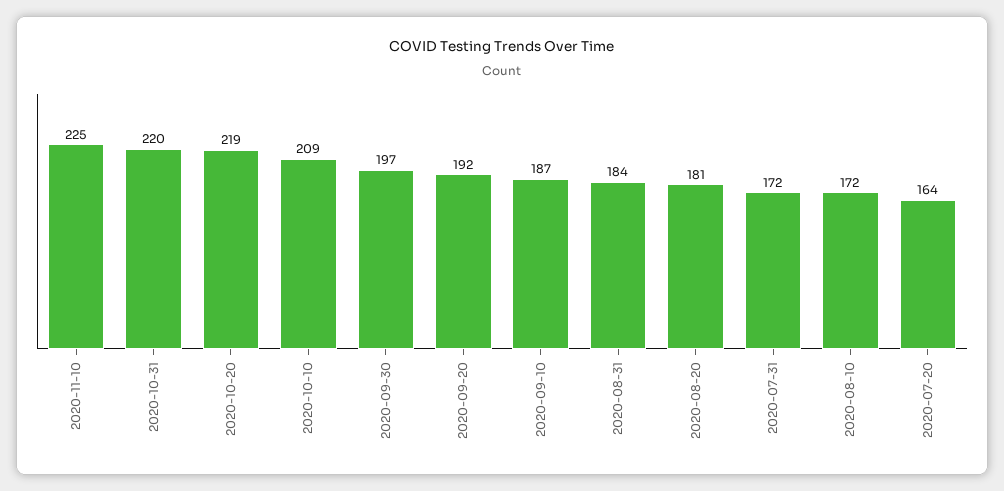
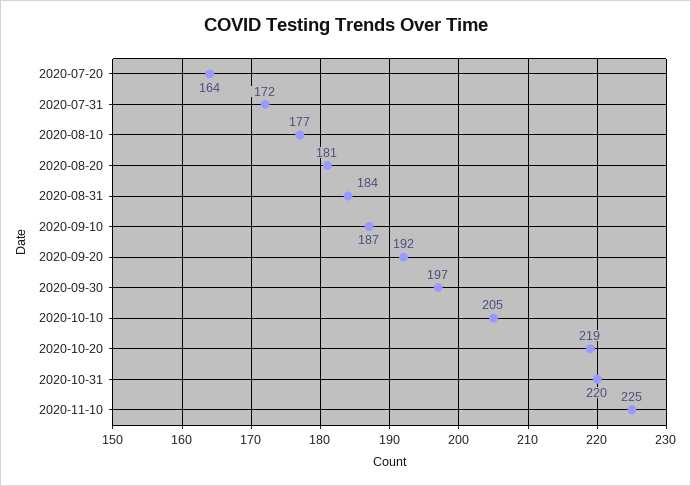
  {
    "2020-11-10": 225,
    "2020-10-31": 220,
    "2020-10-20": 219,
-   "2020-10-10": 209,
+   "2020-10-10": 205,
    "2020-09-30": 197,
    "2020-09-20": 192,
    "2020-09-10": 187,
    "2020-08-31": 184,
    "2020-08-20": 181,
    "2020-07-31": 172,
-   "2020-08-10": 172,
+   "2020-08-10": 177,
    "2020-07-20": 164
  }

